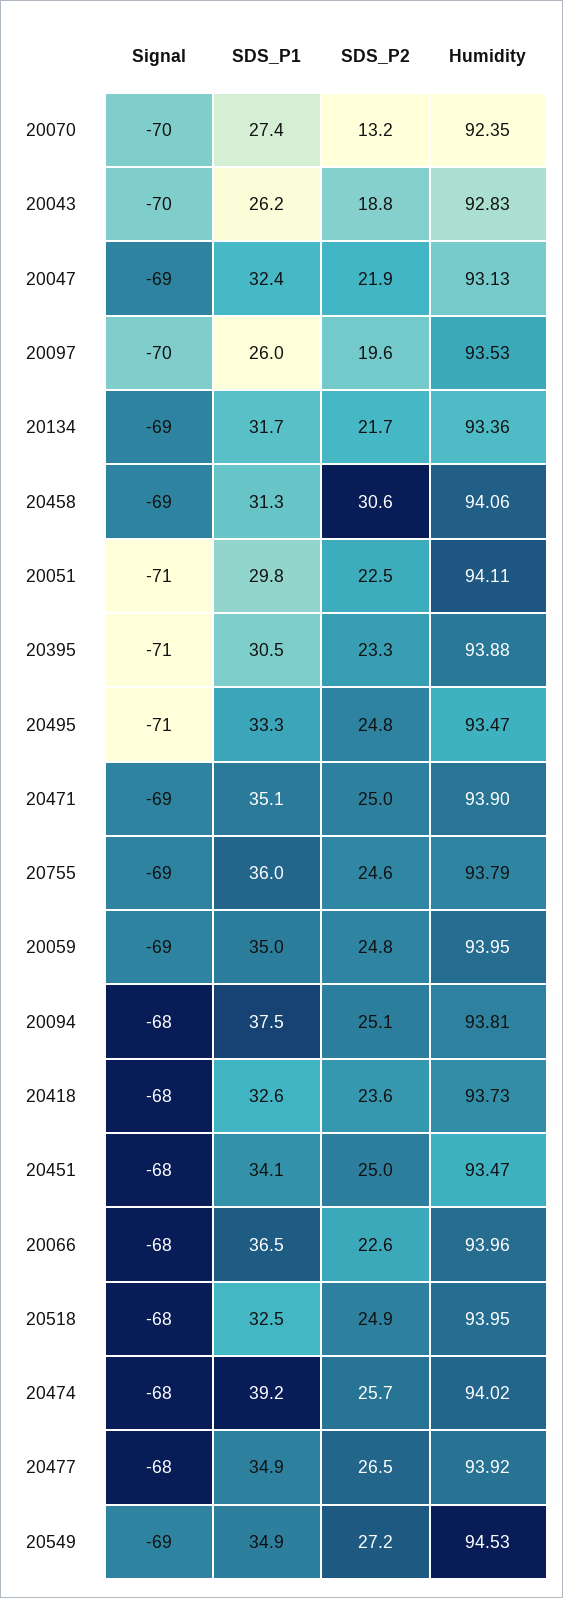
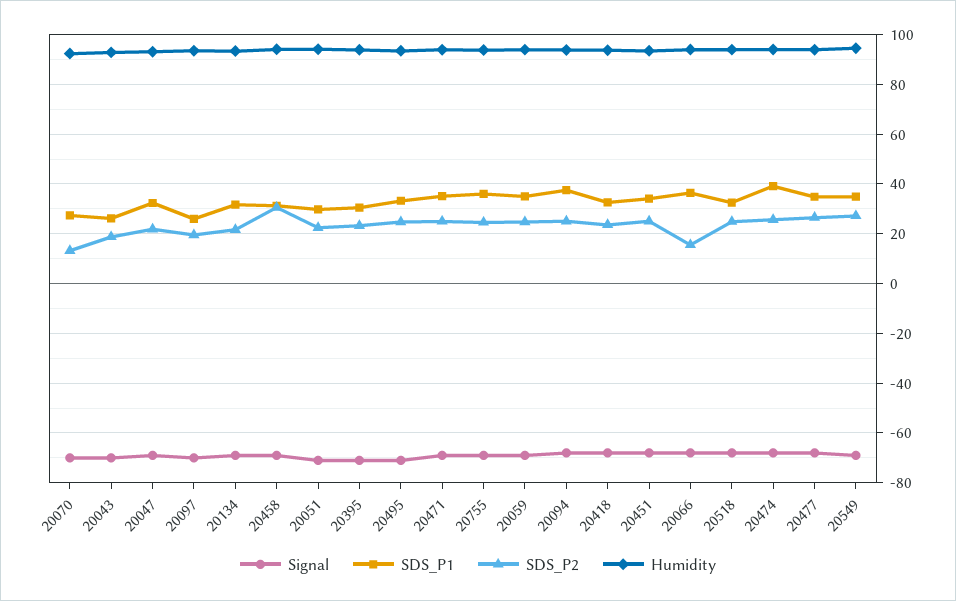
  {
    "Signal": {
      "20070": -70,
      "20043": -70,
      "20047": -69,
      "20097": -70,
      "20134": -69,
      "20458": -69,
      "20051": -71,
      "20395": -71,
      "20495": -71,
      "20471": -69,
      "20755": -69,
      "20059": -69,
      "20094": -68,
      "20418": -68,
      "20451": -68,
      "20066": -68,
      "20518": -68,
      "20474": -68,
      "20477": -68,
      "20549": -69
    },
    "SDS_P1": {
      "20070": 27.4,
      "20043": 26.2,
      "20047": 32.4,
      "20097": 26,
      "20134": 31.7,
      "20458": 31.3,
      "20051": 29.8,
      "20395": 30.5,
      "20495": 33.3,
      "20471": 35.1,
      "20755": 36,
      "20059": 35,
      "20094": 37.5,
      "20418": 32.6,
      "20451": 34.1,
      "20066": 36.5,
      "20518": 32.5,
      "20474": 39.2,
      "20477": 34.9,
      "20549": 34.9
    },
    "SDS_P2": {
      "20070": 13.2,
      "20043": 18.8,
      "20047": 21.9,
      "20097": 19.6,
      "20134": 21.7,
      "20458": 30.6,
      "20051": 22.5,
      "20395": 23.3,
      "20495": 24.8,
      "20471": 25,
      "20755": 24.6,
      "20059": 24.8,
      "20094": 25.1,
      "20418": 23.6,
      "20451": 25,
-     "20066": 22.6,
+     "20066": 15,
      "20518": 24.9,
      "20474": 25.7,
      "20477": 26.5,
      "20549": 27.2
    },
    "Humidity": {
      "20070": 92.35,
      "20043": 92.83,
      "20047": 93.13,
      "20097": 93.53,
      "20134": 93.36,
      "20458": 94.06,
      "20051": 94.11,
      "20395": 93.88,
      "20495": 93.47,
      "20471": 93.9,
      "20755": 93.79,
      "20059": 93.95,
      "20094": 93.81,
      "20418": 93.73,
      "20451": 93.47,
      "20066": 93.96,
      "20518": 93.95,
      "20474": 94.02,
      "20477": 93.92,
      "20549": 94.53
    }
  }

